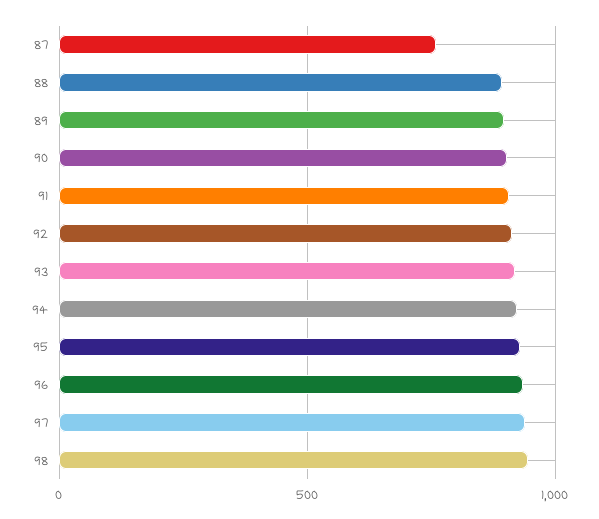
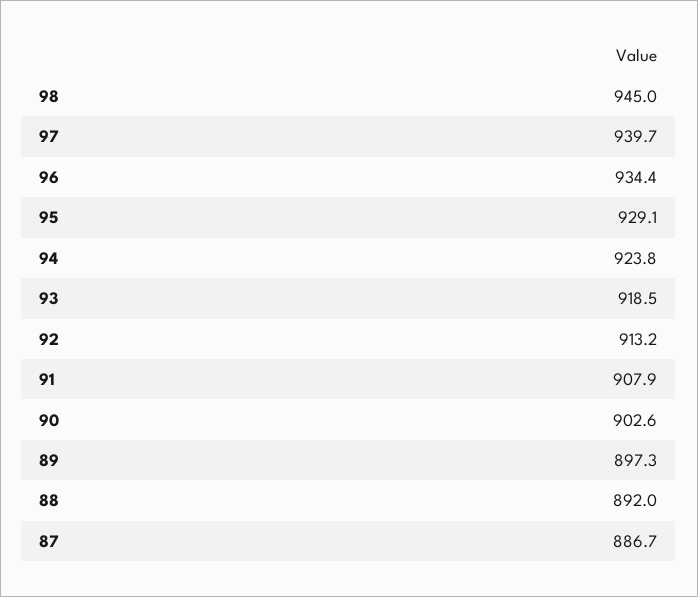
  {
-   "87": 750,
+   "87": 886.7,
    "88": 892,
    "89": 897.3,
    "90": 902.6,
    "91": 907.9,
    "92": 913.2,
    "93": 918.5,
    "94": 923.8,
    "95": 929.1,
    "96": 934.4,
    "97": 939.7,
    "98": 945
  }

